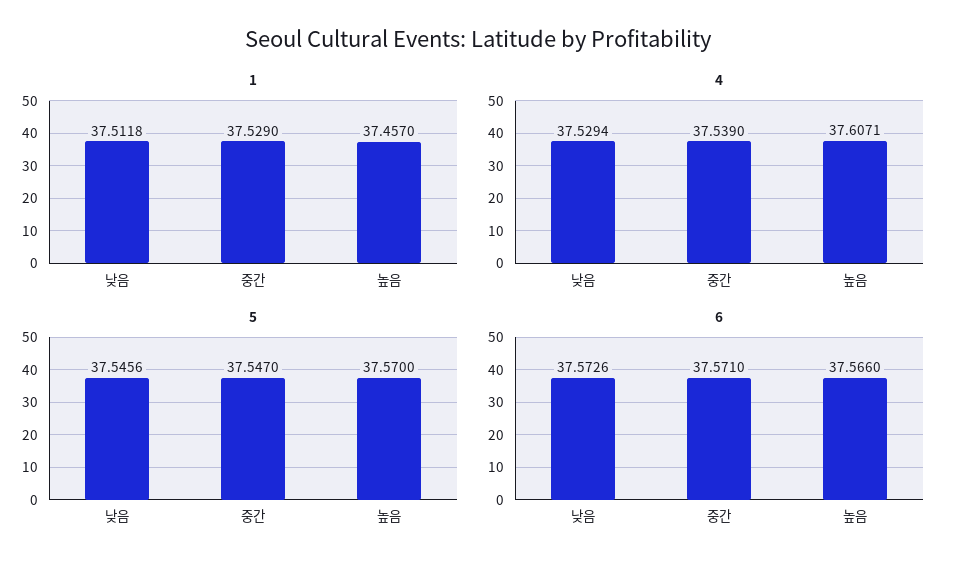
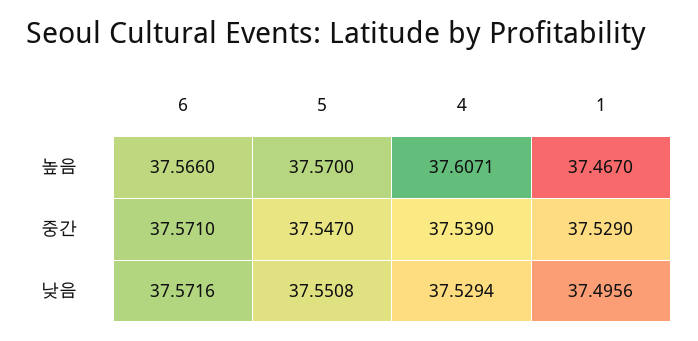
  {
    "1": {
-     "낮음": 37.5118,
+     "낮음": 37.4956,
      "중간": 37.529,
-     "높음": 37.457
+     "높음": 37.467
    },
    "4": {
      "낮음": 37.5294,
      "중간": 37.539,
      "높음": 37.6071
    },
    "5": {
-     "낮음": 37.5456,
+     "낮음": 37.5508,
      "중간": 37.547,
      "높음": 37.57
    },
    "6": {
-     "낮음": 37.5726,
+     "낮음": 37.5716,
      "중간": 37.571,
      "높음": 37.566
    }
  }

